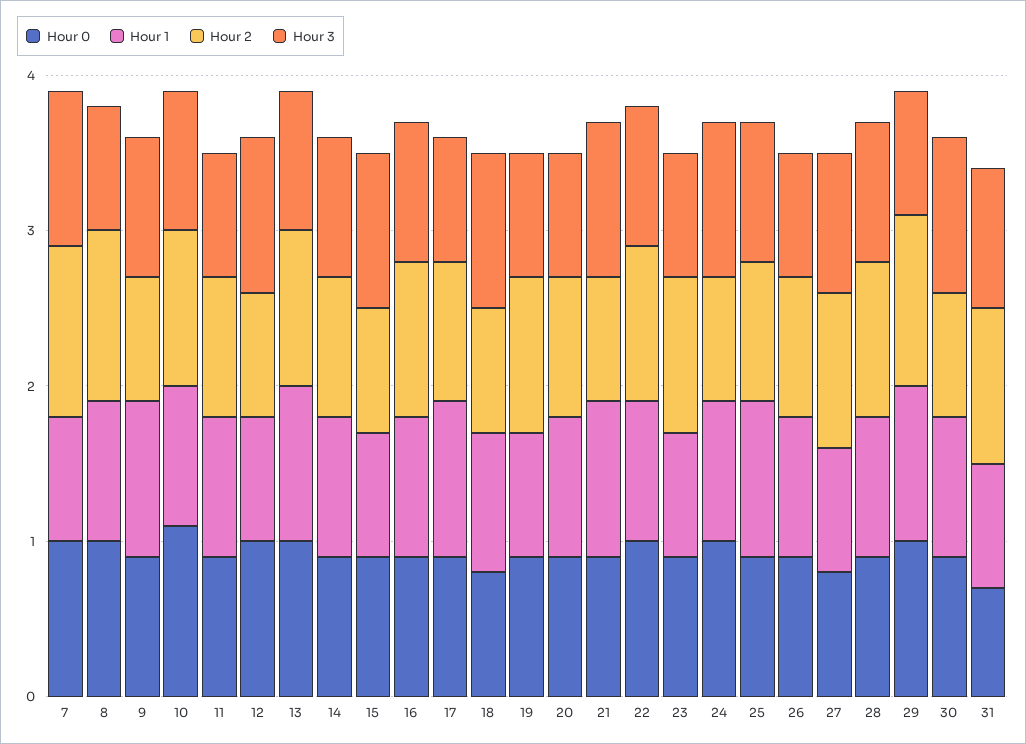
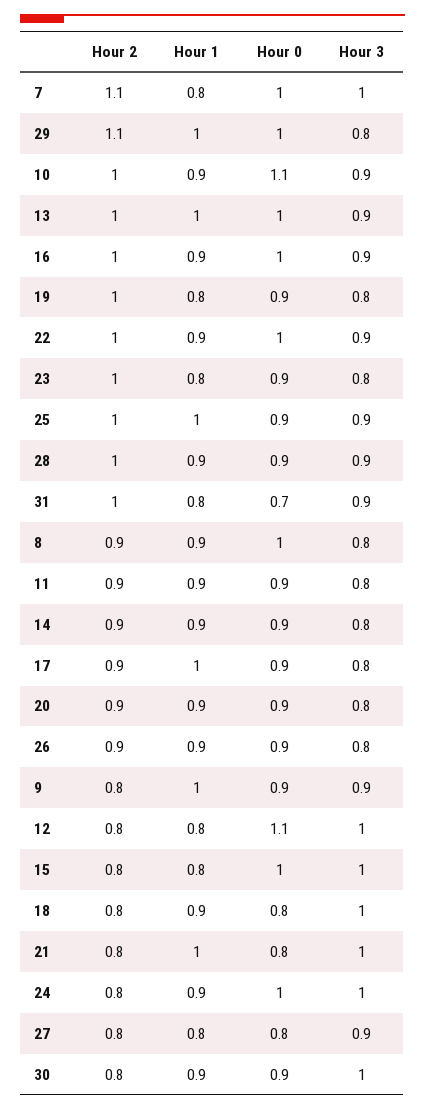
  {
    "Hour 0": {
      "7": 1,
      "8": 1,
      "9": 0.9,
      "10": 1.1,
      "11": 0.9,
-     "12": 1,
+     "12": 1.1,
      "13": 1,
      "14": 0.9,
-     "15": 0.9,
+     "15": 1,
-     "16": 0.9,
+     "16": 1,
      "17": 0.9,
      "18": 0.8,
      "19": 0.9,
      "20": 0.9,
-     "21": 0.9,
+     "21": 0.8,
      "22": 1,
      "23": 0.9,
      "24": 1,
      "25": 0.9,
      "26": 0.9,
      "27": 0.8,
      "28": 0.9,
      "29": 1,
      "30": 0.9,
      "31": 0.7
    },
    "Hour 1": {
      "7": 0.8,
      "8": 0.9,
      "9": 1,
      "10": 0.9,
      "11": 0.9,
      "12": 0.8,
      "13": 1,
      "14": 0.9,
      "15": 0.8,
      "16": 0.9,
      "17": 1,
      "18": 0.9,
      "19": 0.8,
      "20": 0.9,
      "21": 1,
      "22": 0.9,
      "23": 0.8,
      "24": 0.9,
      "25": 1,
      "26": 0.9,
      "27": 0.8,
      "28": 0.9,
      "29": 1,
      "30": 0.9,
      "31": 0.8
    },
    "Hour 2": {
      "7": 1.1,
-     "8": 1.1,
+     "8": 0.9,
      "9": 0.8,
      "10": 1,
      "11": 0.9,
      "12": 0.8,
      "13": 1,
      "14": 0.9,
      "15": 0.8,
      "16": 1,
      "17": 0.9,
      "18": 0.8,
      "19": 1,
      "20": 0.9,
      "21": 0.8,
      "22": 1,
      "23": 1,
      "24": 0.8,
-     "25": 0.9,
+     "25": 1,
      "26": 0.9,
-     "27": 1,
+     "27": 0.8,
      "28": 1,
      "29": 1.1,
      "30": 0.8,
      "31": 1
    },
    "Hour 3": {
      "7": 1,
      "8": 0.8,
      "9": 0.9,
      "10": 0.9,
      "11": 0.8,
      "12": 1,
      "13": 0.9,
-     "14": 0.9,
+     "14": 0.8,
      "15": 1,
      "16": 0.9,
      "17": 0.8,
      "18": 1,
      "19": 0.8,
      "20": 0.8,
      "21": 1,
      "22": 0.9,
      "23": 0.8,
      "24": 1,
      "25": 0.9,
      "26": 0.8,
      "27": 0.9,
      "28": 0.9,
      "29": 0.8,
      "30": 1,
      "31": 0.9
    }
  }

